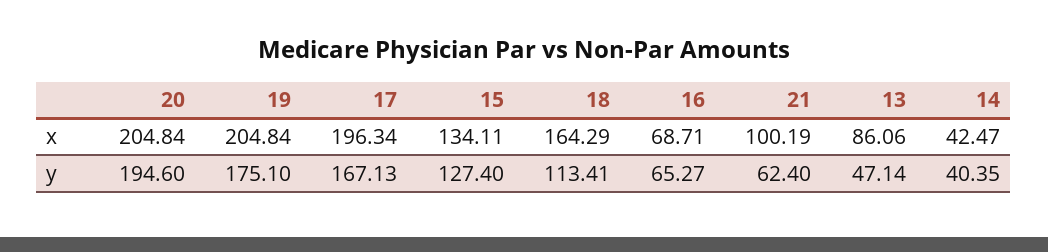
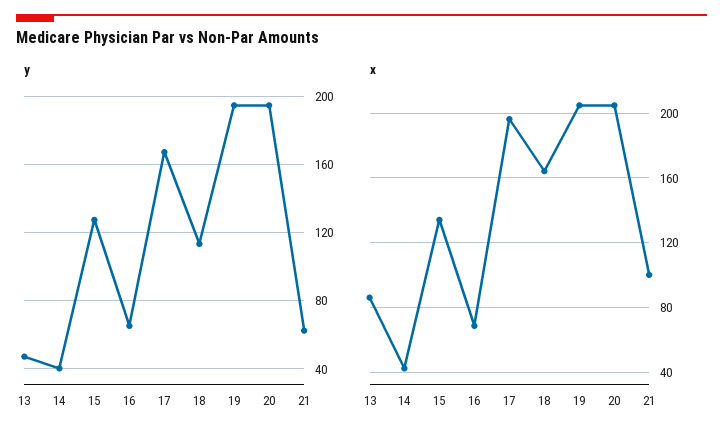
  {
    "x": {
      "20": 204.84,
      "19": 204.84,
      "17": 196.34,
      "15": 134.11,
      "18": 164.29,
      "16": 68.71,
      "21": 100.19,
      "13": 86.06,
      "14": 42.47
    },
    "y": {
      "20": 194.6,
-     "19": 175.1,
+     "19": 195,
      "17": 167.13,
      "15": 127.4,
      "18": 113.41,
      "16": 65.27,
      "21": 62.4,
      "13": 47.14,
      "14": 40.35
    }
  }

